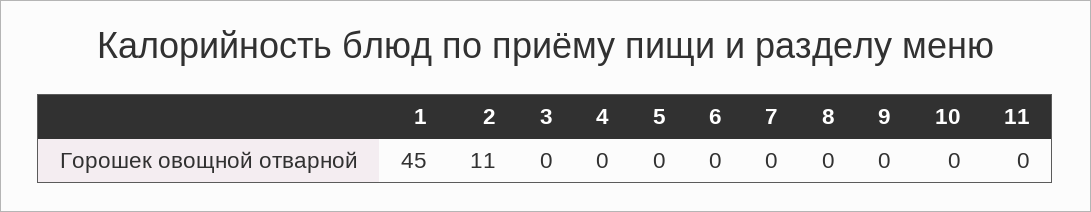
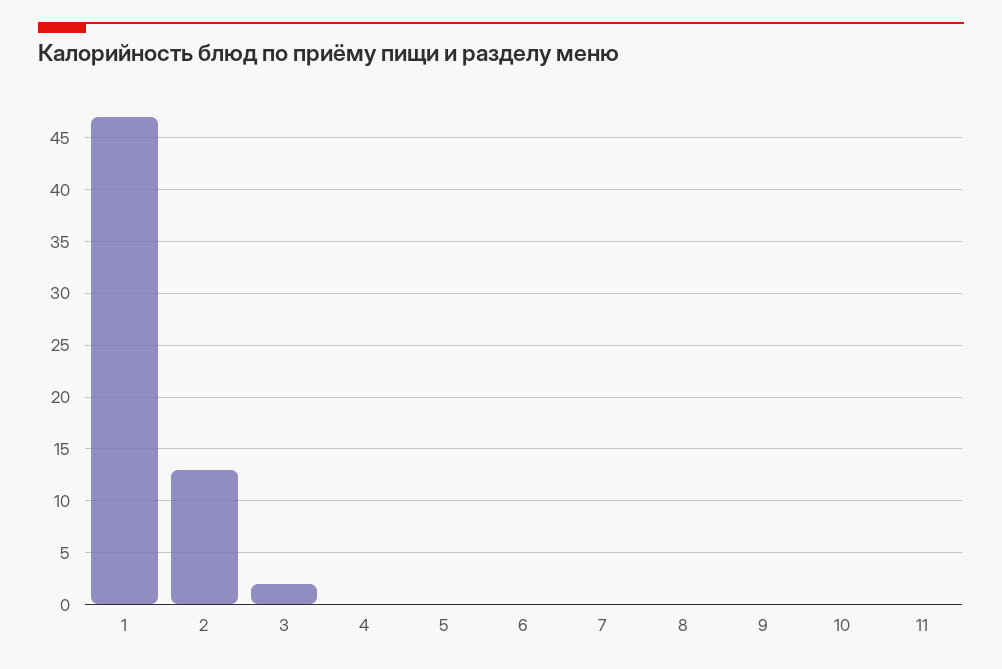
  {
-   "1": 45,
+   "1": 47,
-   "2": 11,
+   "2": 13,
-   "3": 0,
+   "3": 2,
    "4": 0,
    "5": 0,
    "6": 0,
    "7": 0,
    "8": 0,
    "9": 0,
    "10": 0,
    "11": 0
  }

